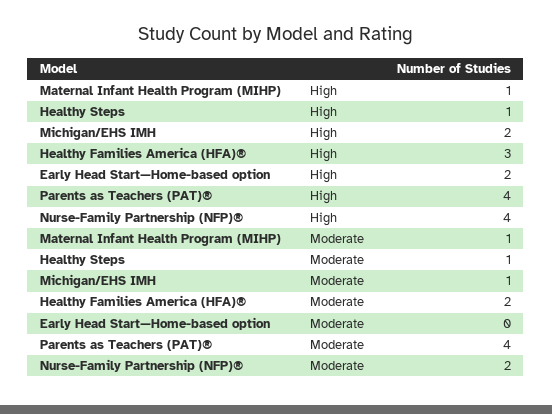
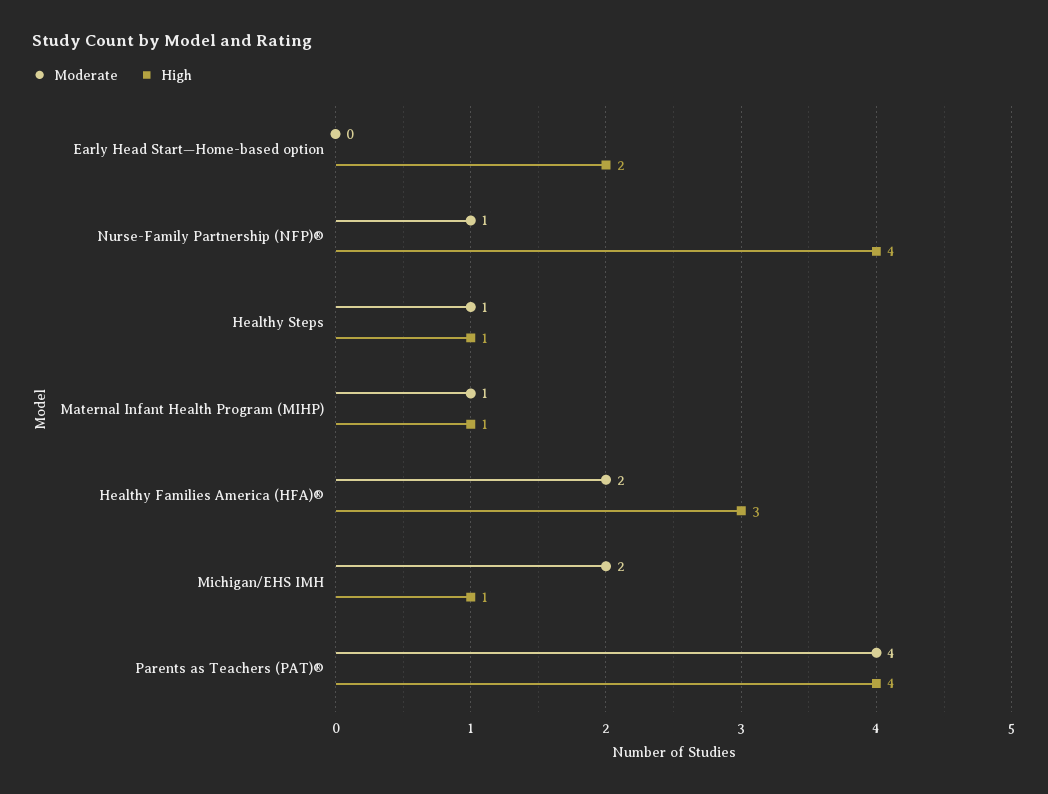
  {
    "High": {
      "Maternal Infant Health Program (MIHP)": 1,
      "Healthy Steps": 1,
-     "Michigan/EHS IMH": 2,
+     "Michigan/EHS IMH": 1,
      "Healthy Families America (HFA)®": 3,
      "Early Head Start—Home-based option": 2,
      "Parents as Teachers (PAT)®": 4,
      "Nurse-Family Partnership (NFP)®": 4
    },
    "Moderate": {
      "Maternal Infant Health Program (MIHP)": 1,
      "Healthy Steps": 1,
-     "Michigan/EHS IMH": 1,
+     "Michigan/EHS IMH": 2,
      "Healthy Families America (HFA)®": 2,
      "Early Head Start—Home-based option": 0,
      "Parents as Teachers (PAT)®": 4,
-     "Nurse-Family Partnership (NFP)®": 2
+     "Nurse-Family Partnership (NFP)®": 1
    }
  }

